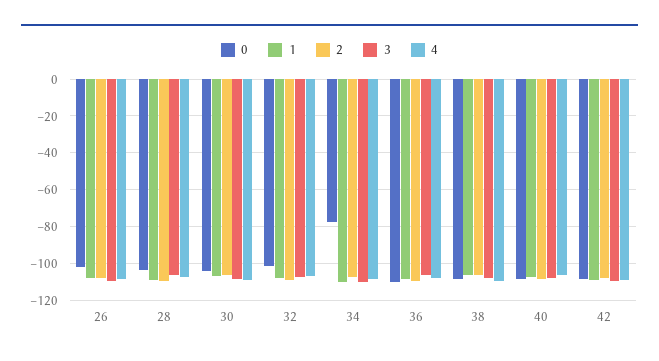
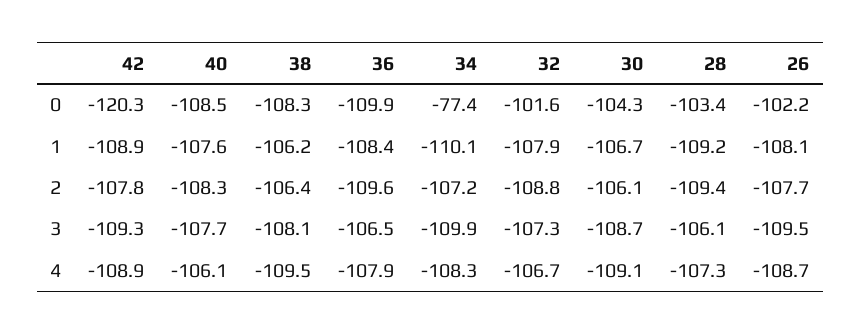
  {
    "0": {
      "26": -102.2,
      "28": -103.4,
      "30": -104.3,
      "32": -101.6,
      "34": -77.4,
      "36": -109.9,
      "38": -108.3,
      "40": -108.5,
-     "42": -110
+     "42": -120.3
    },
    "1": {
      "26": -108.1,
      "28": -109.2,
      "30": -106.7,
      "32": -107.9,
      "34": -110.1,
      "36": -108.4,
      "38": -106.2,
      "40": -107.6,
      "42": -108.9
    },
    "2": {
      "26": -107.7,
      "28": -109.4,
      "30": -106.1,
      "32": -108.8,
      "34": -107.2,
      "36": -109.6,
      "38": -106.4,
      "40": -108.3,
      "42": -107.8
    },
    "3": {
      "26": -109.5,
      "28": -106.1,
      "30": -108.7,
      "32": -107.3,
      "34": -109.9,
      "36": -106.5,
      "38": -108.1,
      "40": -107.7,
      "42": -109.3
    },
    "4": {
      "26": -108.7,
      "28": -107.3,
      "30": -109.1,
      "32": -106.7,
      "34": -108.3,
      "36": -107.9,
      "38": -109.5,
      "40": -106.1,
      "42": -108.9
    }
  }

